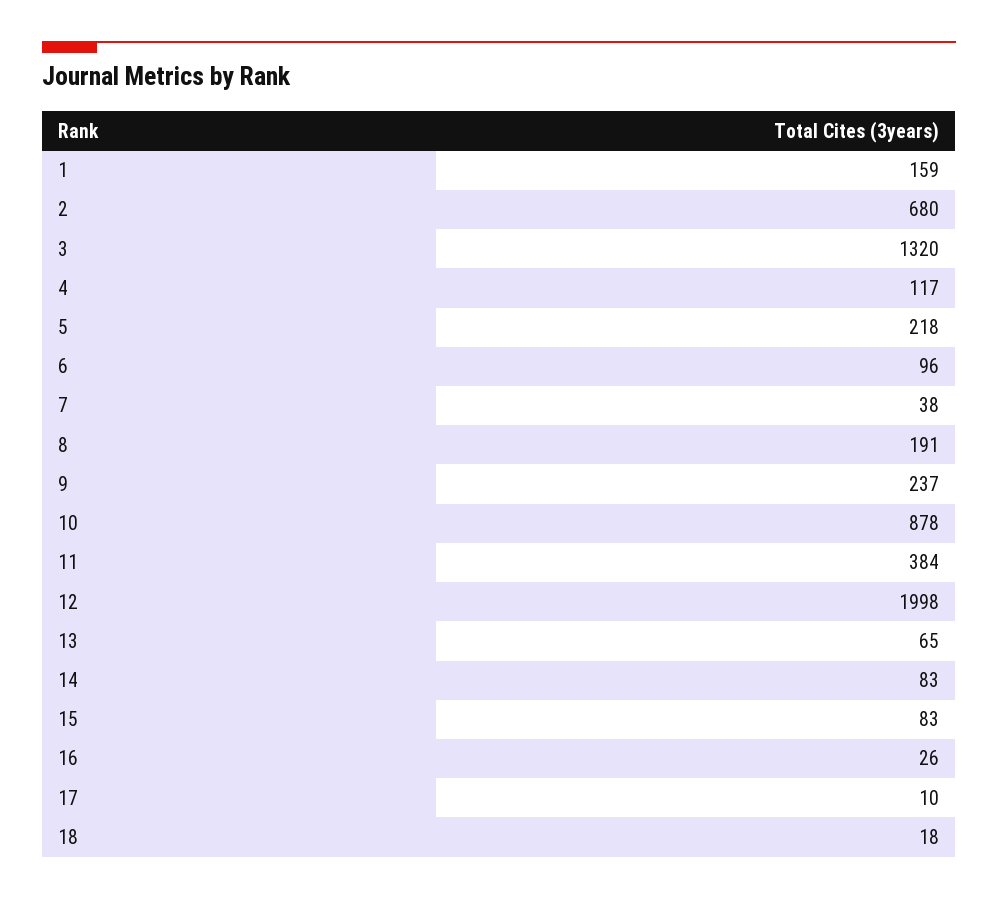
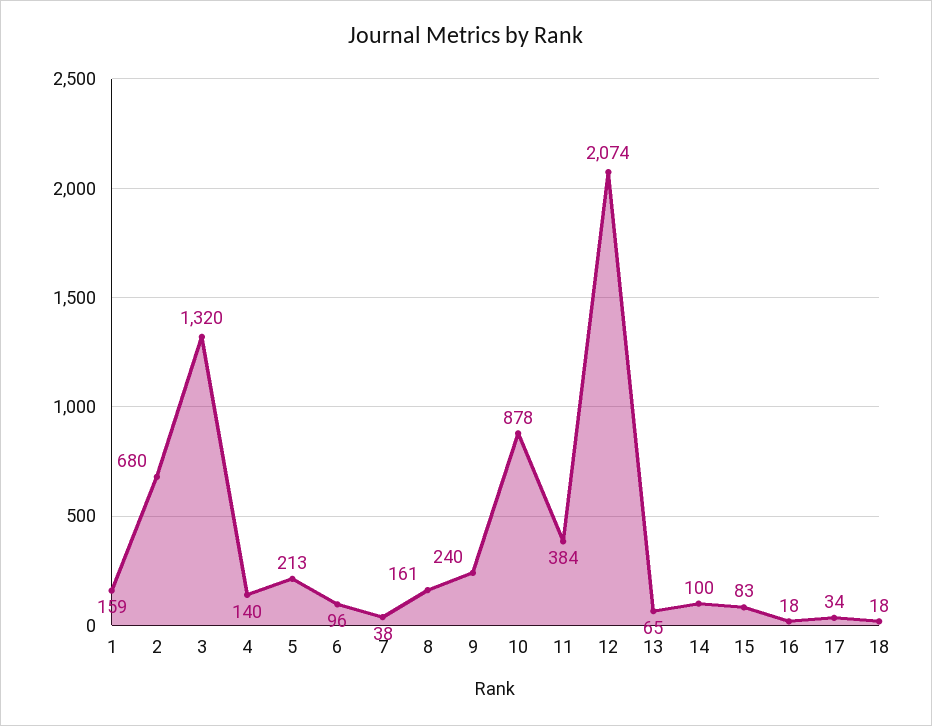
  {
    "1": 159,
    "2": 680,
    "3": 1320,
-   "4": 117,
+   "4": 140,
-   "5": 218,
+   "5": 213,
    "6": 96,
    "7": 38,
-   "8": 191,
+   "8": 161,
-   "9": 237,
+   "9": 240,
    "10": 878,
    "11": 384,
-   "12": 1998,
+   "12": 2074,
    "13": 65,
-   "14": 83,
+   "14": 100,
    "15": 83,
-   "16": 26,
+   "16": 18,
-   "17": 10,
+   "17": 34,
    "18": 18
  }

